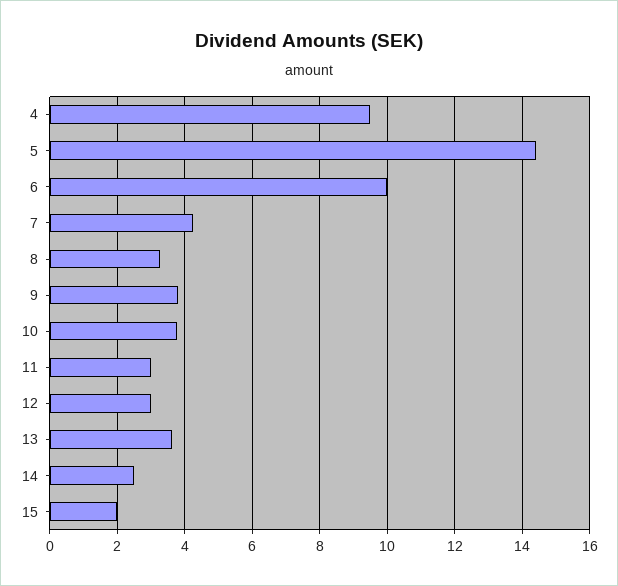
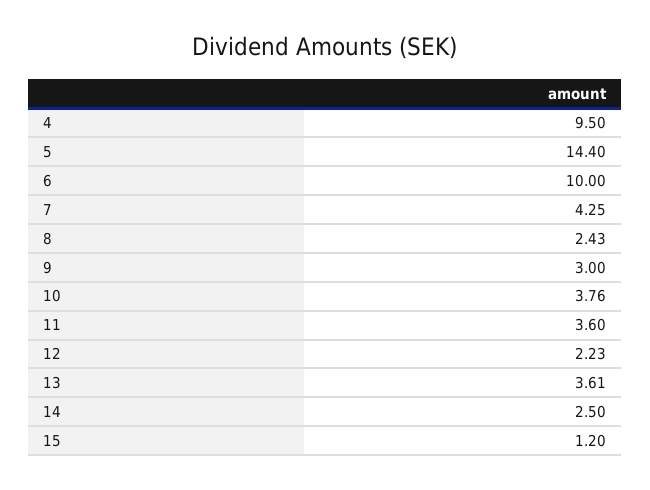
  {
    "4": 9.5,
    "5": 14.4,
    "6": 10,
    "7": 4.25,
-   "8": 3.2,
+   "8": 2.43,
-   "9": 3.8,
+   "9": 3,
    "10": 3.76,
-   "11": 3,
+   "11": 3.6,
-   "12": 3,
+   "12": 2.23,
    "13": 3.61,
    "14": 2.5,
-   "15": 2
+   "15": 1.2
  }

